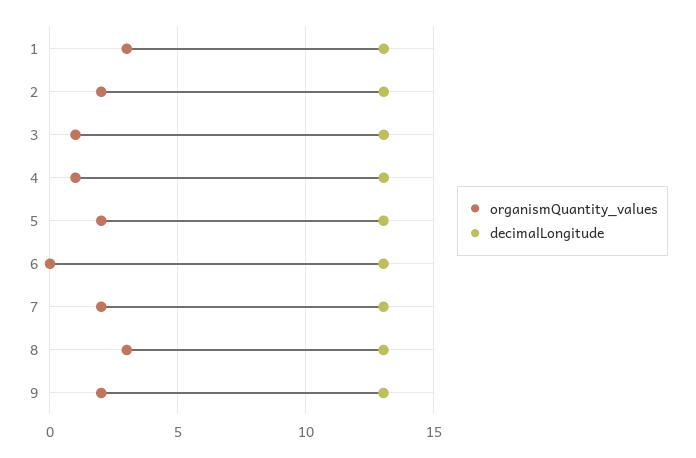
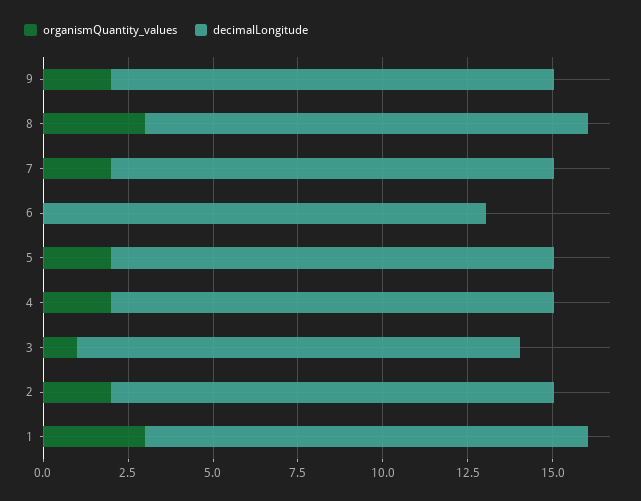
  {
    "organismQuantity_values": {
      "1": 3,
      "2": 2,
      "3": 1,
-     "4": 1,
+     "4": 2,
      "5": 2,
      "6": 0,
      "7": 2,
      "8": 3,
      "9": 2
    },
    "decimalLongitude": {
      "1": 13,
      "2": 13,
      "3": 13,
      "4": 13,
      "5": 13,
      "6": 13,
      "7": 13,
      "8": 13,
      "9": 13
    }
  }

